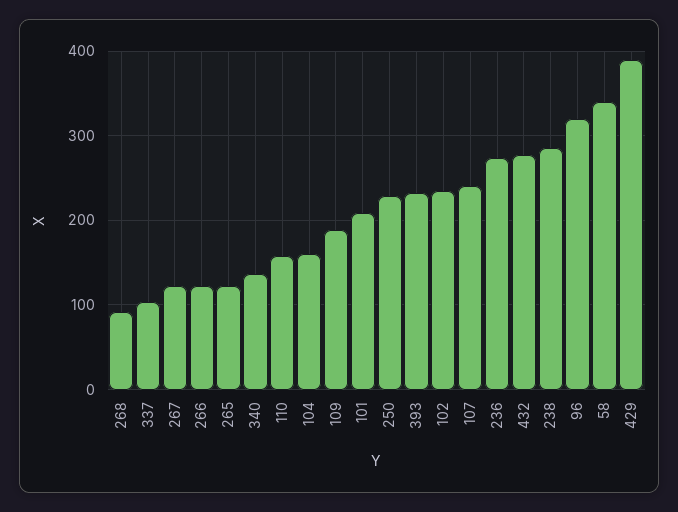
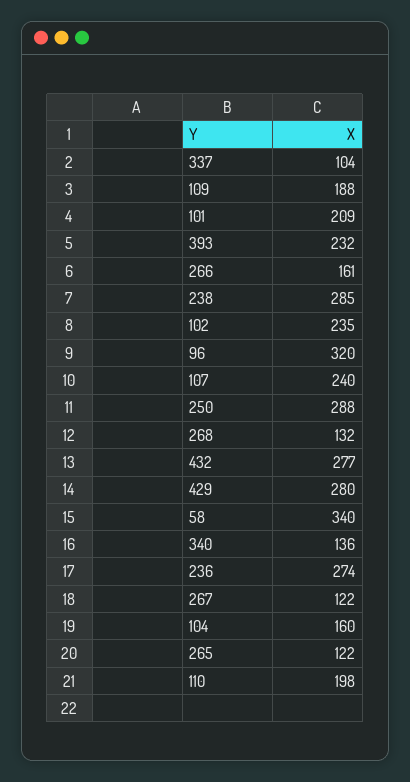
  {
-   "268": 90,
+   "268": 132,
    "337": 104,
    "267": 122,
-   "266": 120,
+   "266": 161,
    "265": 122,
    "340": 136,
-   "110": 160,
+   "110": 198,
    "104": 160,
    "109": 188,
    "101": 209,
-   "250": 230,
+   "250": 288,
    "393": 232,
    "102": 235,
    "107": 240,
    "236": 274,
    "432": 277,
    "238": 285,
    "96": 320,
    "58": 340,
-   "429": 390
+   "429": 280
  }

